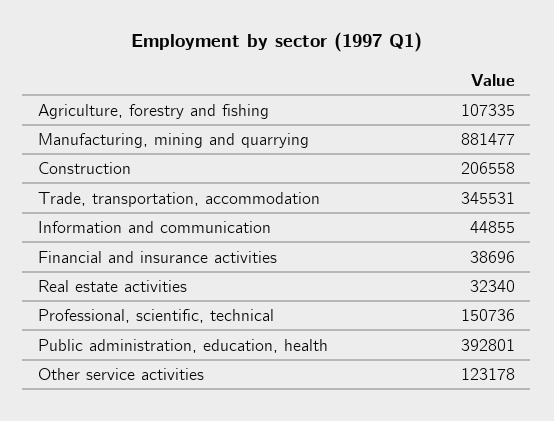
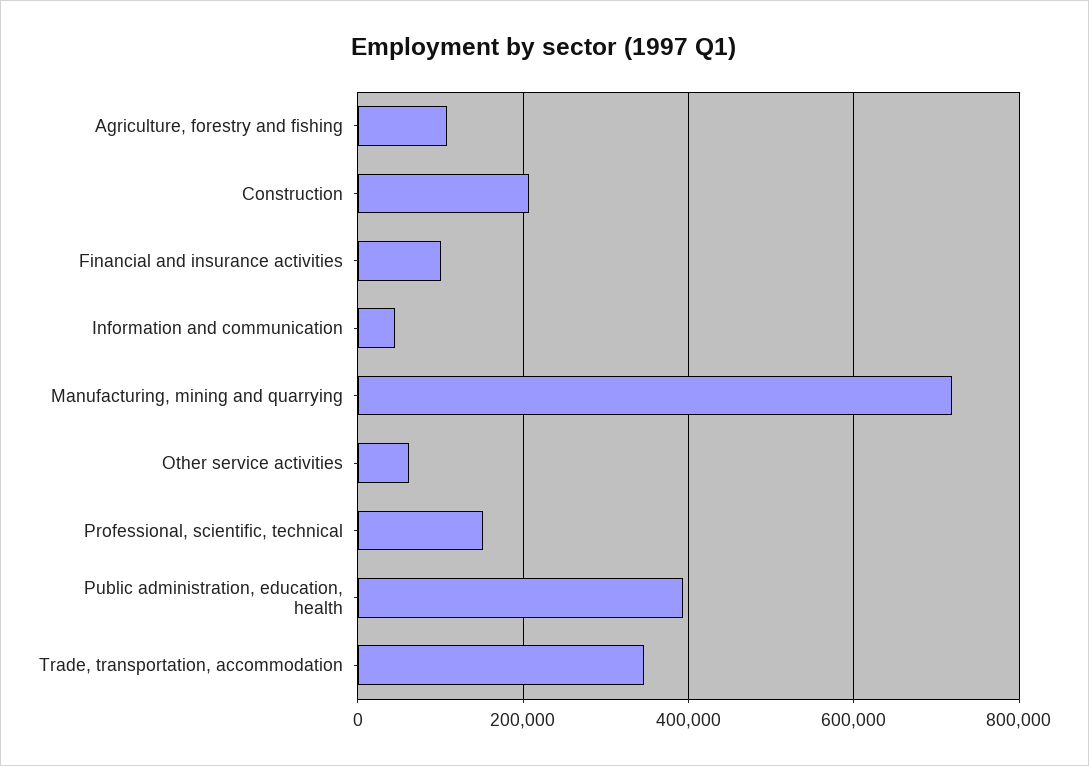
  {
    "Agriculture, forestry and fishing": 107335,
-   "Manufacturing, mining and quarrying": 881477,
+   "Manufacturing, mining and quarrying": 720000,
    "Construction": 206558,
    "Trade, transportation, accommodation": 345531,
    "Information and communication": 44855,
-   "Financial and insurance activities": 38696,
+   "Financial and insurance activities": 100000,
-   "Real estate activities": 32340,
    "Professional, scientific, technical": 150736,
    "Public administration, education, health": 392801,
-   "Other service activities": 123178
+   "Other service activities": 60000
  }

